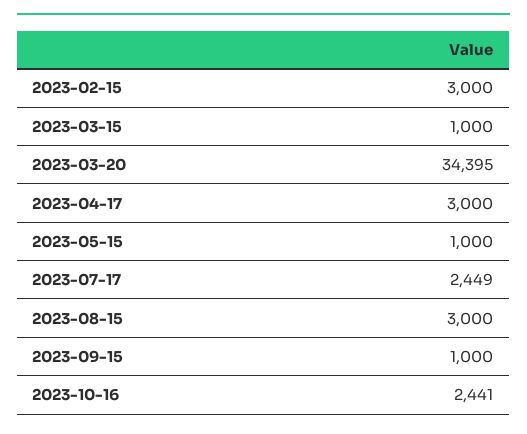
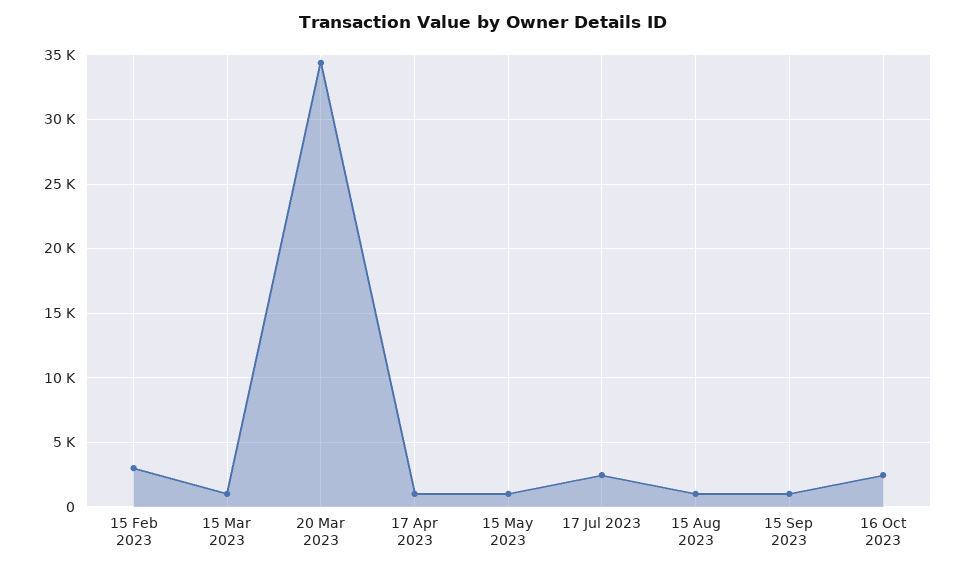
  {
    "2023-02-15": 3000,
    "2023-03-15": 1000,
    "2023-03-20": 34395,
-   "2023-04-17": 3000,
+   "2023-04-17": 1000,
    "2023-05-15": 1000,
    "2023-07-17": 2449,
-   "2023-08-15": 3000,
+   "2023-08-15": 1000,
    "2023-09-15": 1000,
    "2023-10-16": 2441
  }

